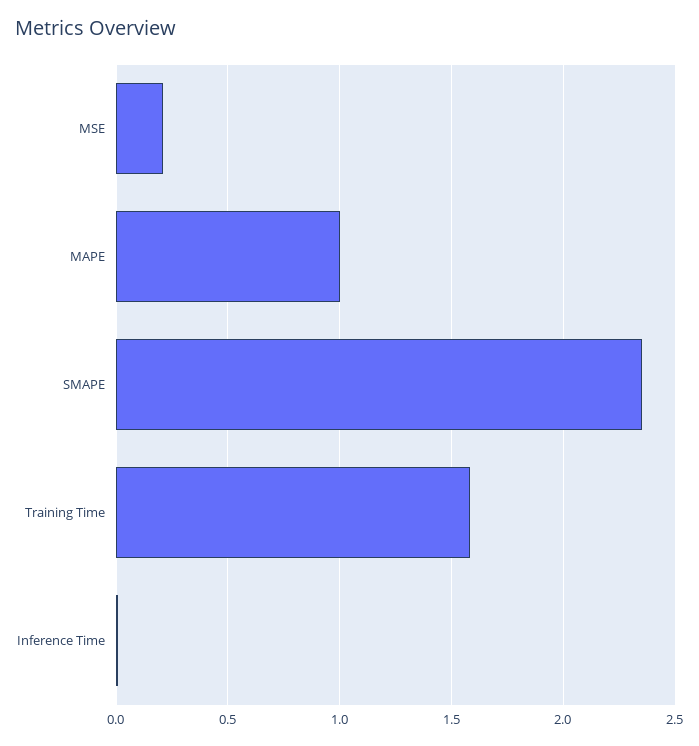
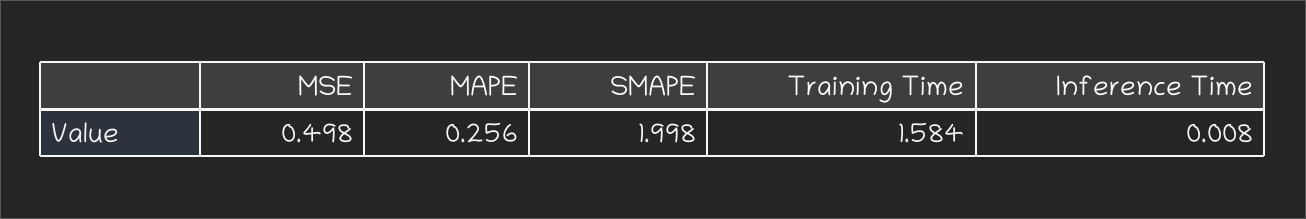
  {
-   "MSE": 0.2,
+   "MSE": 0.498,
-   "MAPE": 1,
+   "MAPE": 0.256,
-   "SMAPE": 2.35,
+   "SMAPE": 1.998,
    "Training Time": 1.584,
    "Inference Time": 0.008
  }

